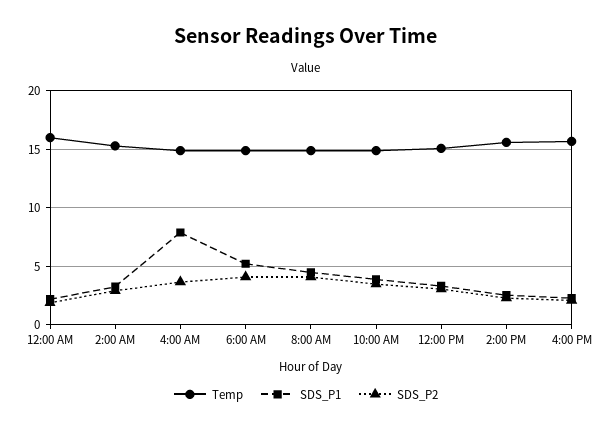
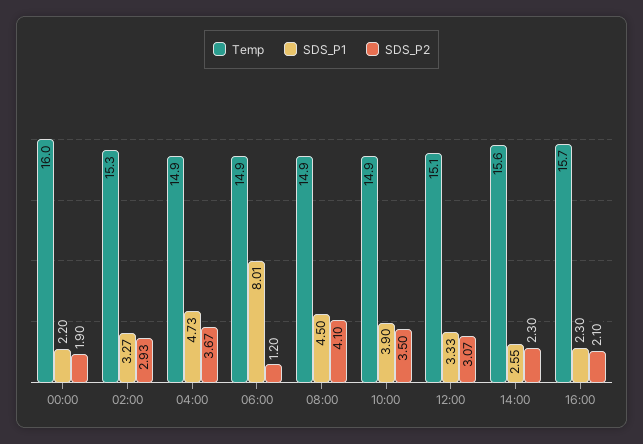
  {
    "Temp": {
      "12:00 AM": 16,
      "2:00 AM": 15.3,
      "4:00 AM": 14.9,
      "6:00 AM": 14.9,
      "8:00 AM": 14.9,
      "10:00 AM": 14.9,
      "12:00 PM": 15.1,
      "2:00 PM": 15.6,
      "4:00 PM": 15.7
    },
    "SDS_P1": {
      "12:00 AM": 2.2,
      "2:00 AM": 3.27,
-     "4:00 AM": 8,
+     "4:00 AM": 4.73,
-     "6:00 AM": 5,
+     "6:00 AM": 8.01,
      "8:00 AM": 4.5,
      "10:00 AM": 3.9,
      "12:00 PM": 3.33,
      "2:00 PM": 2.55,
      "4:00 PM": 2.3
    },
    "SDS_P2": {
      "12:00 AM": 1.9,
      "2:00 AM": 2.93,
      "4:00 AM": 3.67,
-     "6:00 AM": 4,
+     "6:00 AM": 1.2,
      "8:00 AM": 4.1,
      "10:00 AM": 3.5,
      "12:00 PM": 3.07,
      "2:00 PM": 2.3,
      "4:00 PM": 2.1
    }
  }

